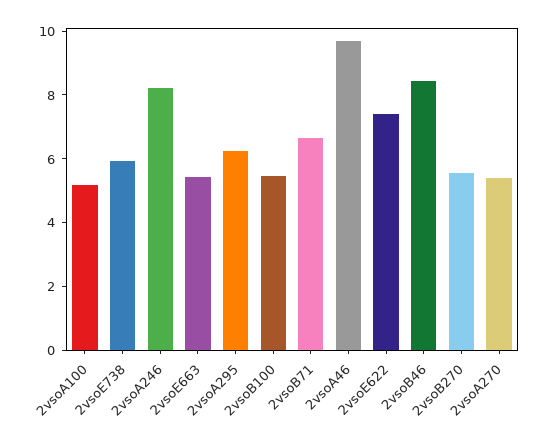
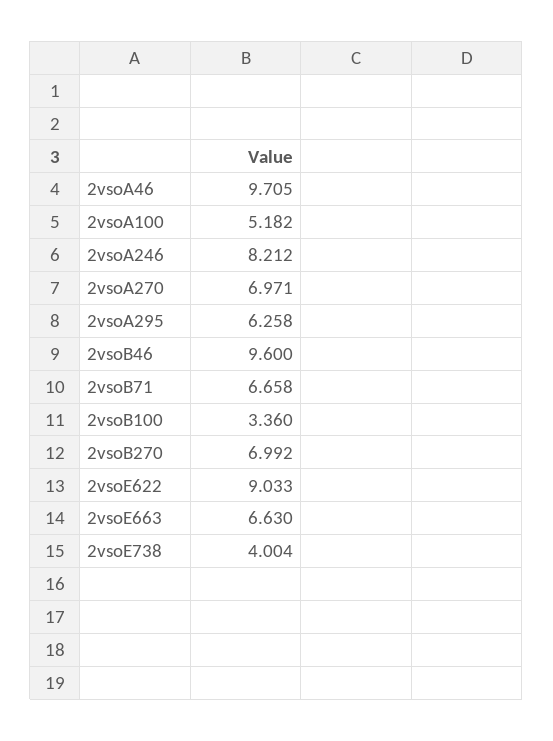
  {
    "2vsoA100": 5.182,
-   "2vsoE738": 6,
+   "2vsoE738": 4.004,
    "2vsoA246": 8.212,
-   "2vsoE663": 5.5,
+   "2vsoE663": 6.63,
    "2vsoA295": 6.258,
-   "2vsoB100": 5.5,
+   "2vsoB100": 3.36,
    "2vsoB71": 6.658,
    "2vsoA46": 9.705,
-   "2vsoE622": 7.5,
+   "2vsoE622": 9.033,
-   "2vsoB46": 8.5,
+   "2vsoB46": 9.6,
-   "2vsoB270": 5.5,
+   "2vsoB270": 6.992,
-   "2vsoA270": 5.5
+   "2vsoA270": 6.971
  }

